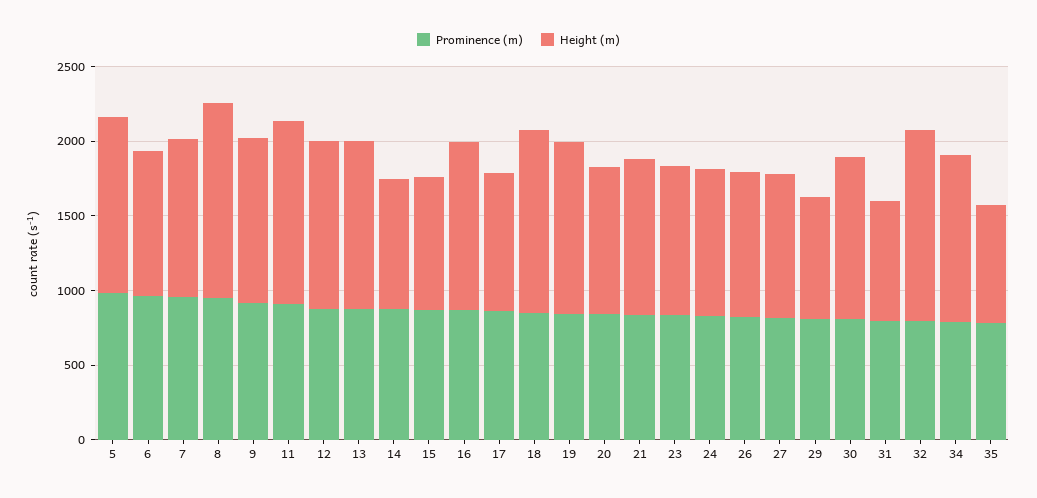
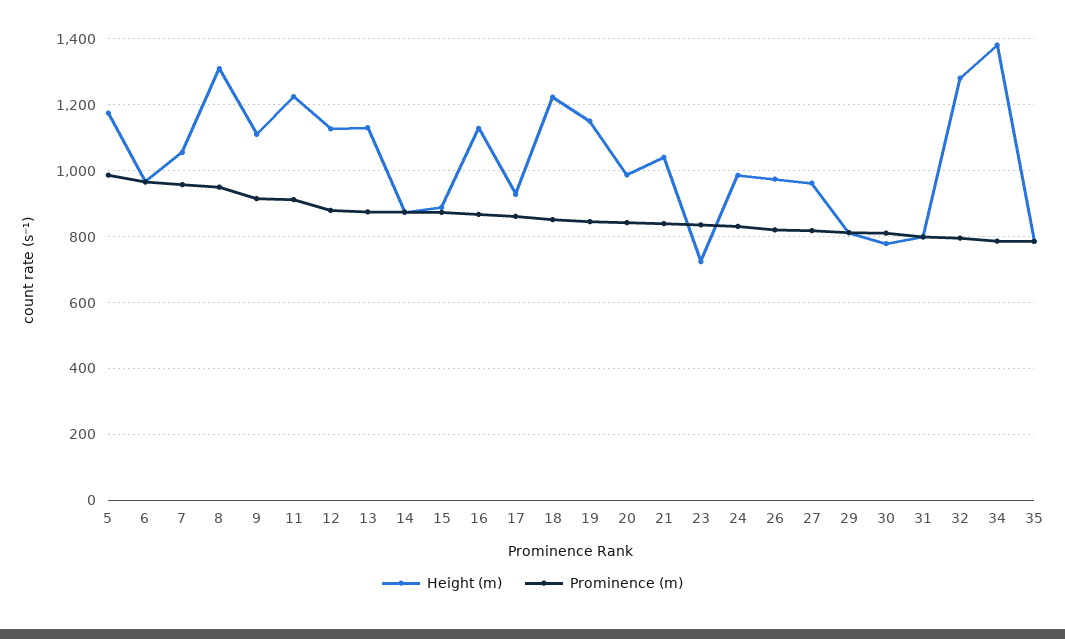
  {
    "Prominence (m)": {
      "5": 980,
      "6": 960,
      "7": 960,
      "8": 960,
      "9": 920,
      "11": 920,
      "12": 880,
      "13": 880,
      "14": 880,
      "15": 880,
      "16": 860,
      "17": 860,
      "18": 860,
      "19": 840,
      "20": 840,
      "21": 840,
      "23": 840,
      "24": 840,
      "26": 820,
      "27": 820,
      "29": 820,
      "30": 820,
      "31": 800,
      "32": 800,
      "34": 780,
      "35": 780
    },
    "Height (m)": {
      "5": 1180,
      "6": 960,
      "7": 1060,
      "8": 1300,
      "9": 1120,
      "11": 1220,
      "12": 1120,
      "13": 1140,
      "14": 880,
      "15": 880,
      "16": 1120,
      "17": 920,
      "18": 1220,
      "19": 1160,
      "20": 980,
      "21": 1040,
-     "23": 1000,
+     "23": 720,
      "24": 980,
      "26": 980,
      "27": 960,
      "29": 820,
-     "30": 1100,
+     "30": 780,
      "31": 800,
      "32": 1280,
-     "34": 1100,
+     "34": 1380,
      "35": 780
    }
  }

